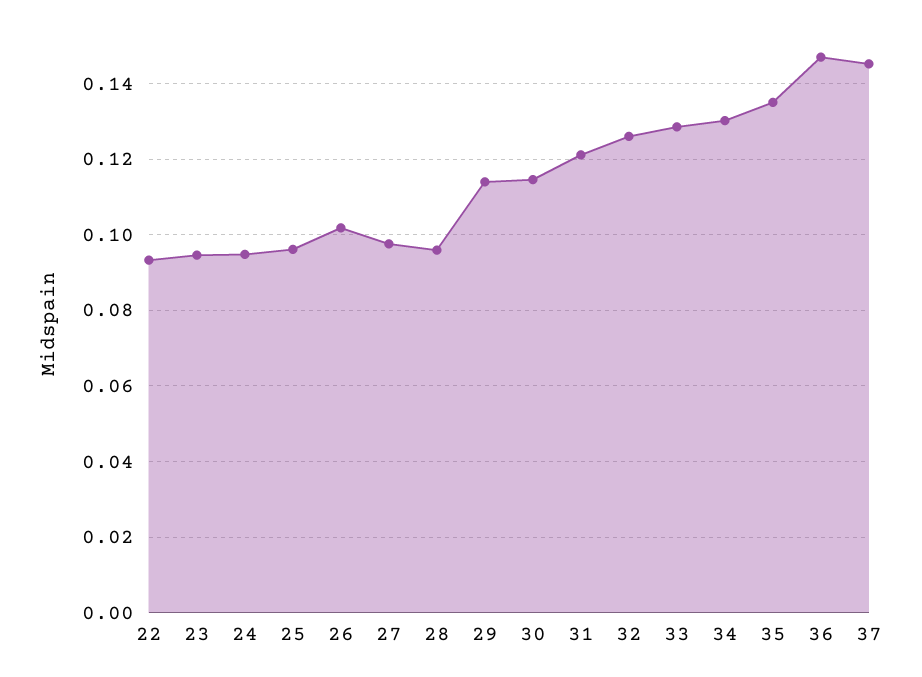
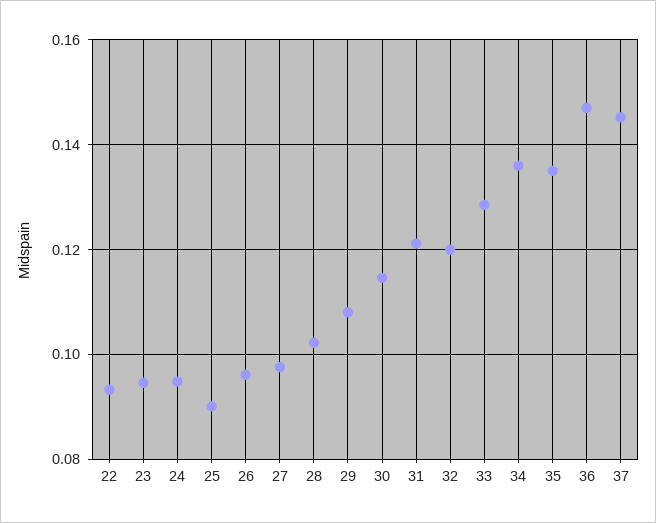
  {
    "22": 0.094,
    "23": 0.094,
    "24": 0.094,
-   "25": 0.096,
+   "25": 0.09,
-   "26": 0.102,
+   "26": 0.096,
    "27": 0.098,
-   "28": 0.096,
+   "28": 0.102,
-   "29": 0.114,
+   "29": 0.108,
    "30": 0.114,
    "31": 0.122,
-   "32": 0.126,
+   "32": 0.12,
    "33": 0.128,
-   "34": 0.13,
+   "34": 0.136,
    "35": 0.136,
    "36": 0.148,
    "37": 0.146
  }

